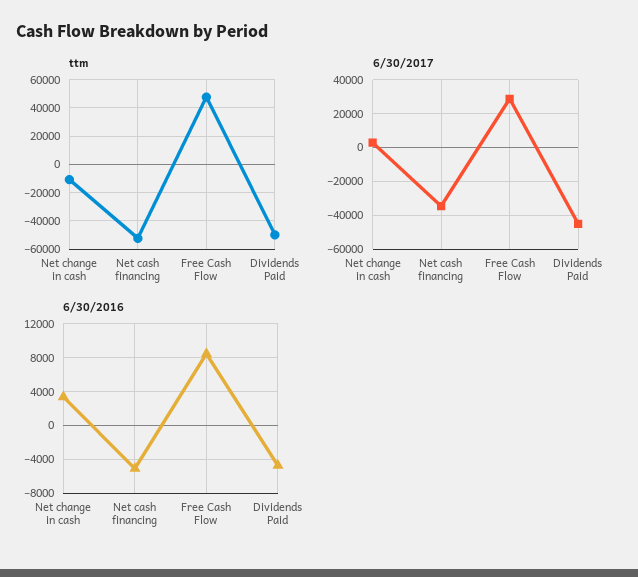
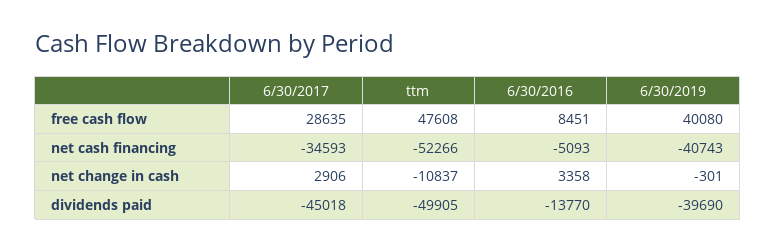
  {
    "ttm": {
      "Net change in cash": -10837,
      "Net cash financing": -52266,
      "Free Cash Flow": 47608,
      "Dividends Paid": -49905
    },
    "6/30/2017": {
      "Net change in cash": 2906,
      "Net cash financing": -34593,
      "Free Cash Flow": 28635,
      "Dividends Paid": -45018
    },
    "6/30/2016": {
      "Net change in cash": 3358,
      "Net cash financing": -5093,
      "Free Cash Flow": 8451,
-     "Dividends Paid": -5000
+     "Dividends Paid": -13770
-   }
+   },
+   "6/30/2019": {
+     "Free Cash Flow": 40080,
+     "Net cash financing": -40743,
+     "Net change in cash": -301,
+     "Dividends Paid": -39690
+   }
  }

